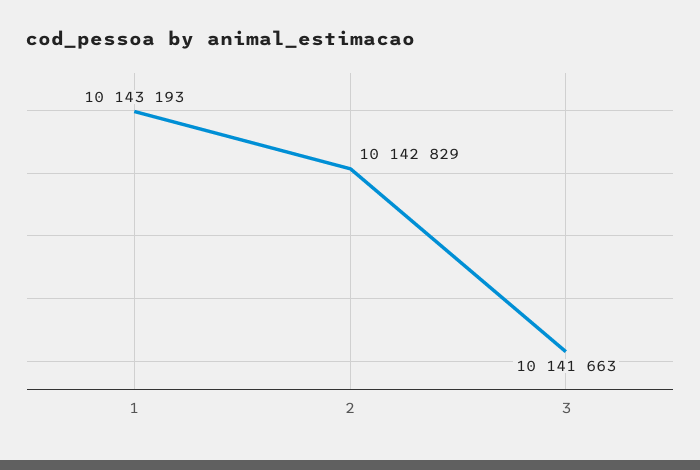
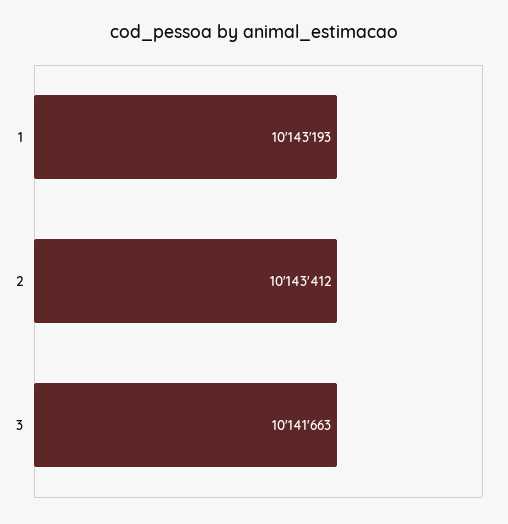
  {
    "1": 10143193,
-   "2": 10142829,
+   "2": 10143412,
    "3": 10141663
  }

